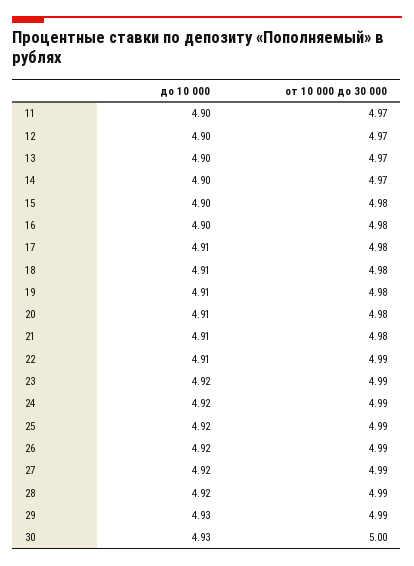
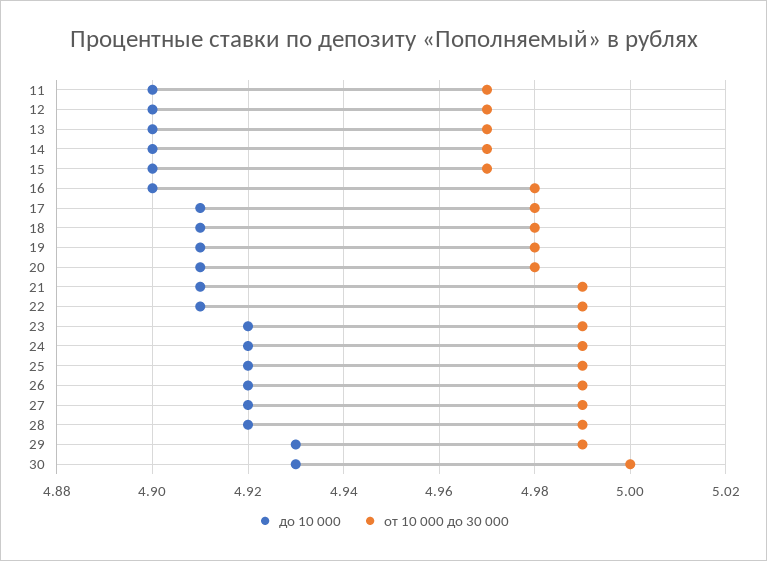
  {
    "до 10 000": {
      "11": 4.9,
      "12": 4.9,
      "13": 4.9,
      "14": 4.9,
      "15": 4.9,
      "16": 4.9,
      "17": 4.91,
      "18": 4.91,
      "19": 4.91,
      "20": 4.91,
      "21": 4.91,
      "22": 4.91,
      "23": 4.92,
      "24": 4.92,
      "25": 4.92,
      "26": 4.92,
      "27": 4.92,
      "28": 4.92,
      "29": 4.93,
      "30": 4.93
    },
    "от 10 000 до 30 000": {
      "11": 4.97,
      "12": 4.97,
      "13": 4.97,
      "14": 4.97,
-     "15": 4.98,
+     "15": 4.97,
      "16": 4.98,
      "17": 4.98,
      "18": 4.98,
      "19": 4.98,
      "20": 4.98,
-     "21": 4.98,
+     "21": 4.99,
      "22": 4.99,
      "23": 4.99,
      "24": 4.99,
      "25": 4.99,
      "26": 4.99,
      "27": 4.99,
      "28": 4.99,
      "29": 4.99,
      "30": 5
    }
  }

